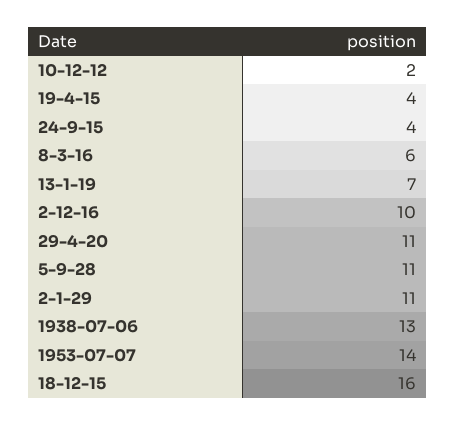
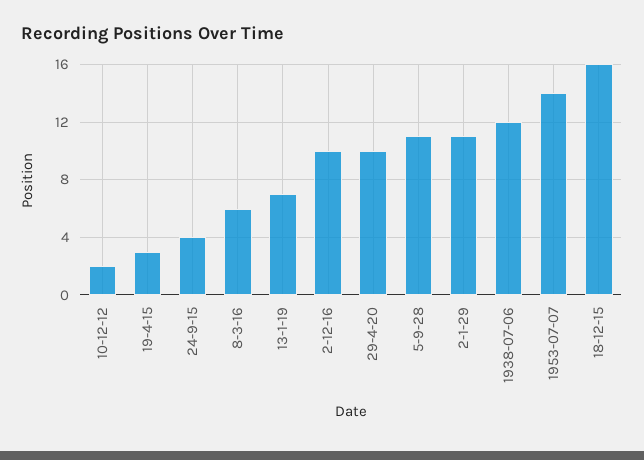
  {
    "10-12-12": 2,
-   "19-4-15": 4,
+   "19-4-15": 3,
    "24-9-15": 4,
    "8-3-16": 6,
    "13-1-19": 7,
    "2-12-16": 10,
-   "29-4-20": 11,
+   "29-4-20": 10,
    "5-9-28": 11,
    "2-1-29": 11,
-   "1938-07-06": 13,
+   "1938-07-06": 12,
    "1953-07-07": 14,
    "18-12-15": 16
  }

